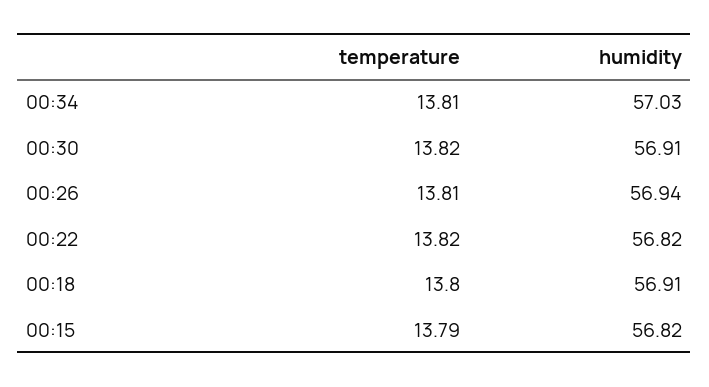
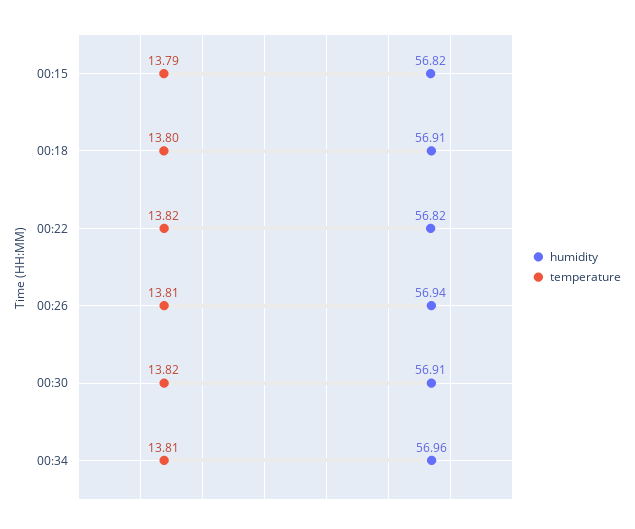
  {
    "temperature": {
      "00:34": 13.81,
      "00:30": 13.82,
      "00:26": 13.81,
      "00:22": 13.82,
      "00:18": 13.8,
      "00:15": 13.79
    },
    "humidity": {
-     "00:34": 57.03,
+     "00:34": 56.96,
      "00:30": 56.91,
      "00:26": 56.94,
      "00:22": 56.82,
      "00:18": 56.91,
      "00:15": 56.82
    }
  }

